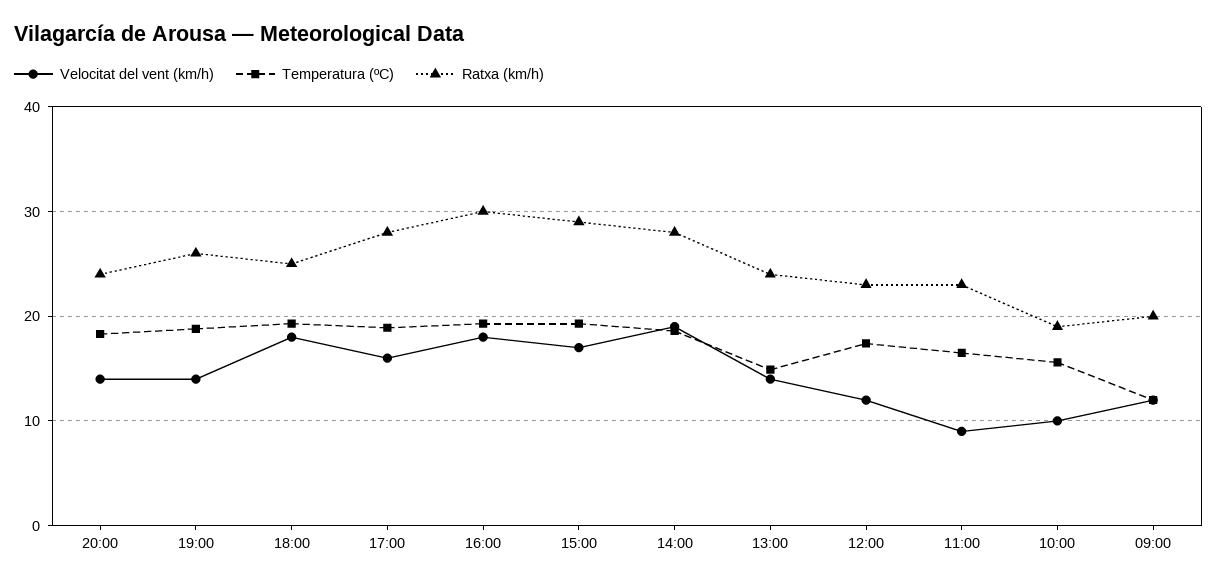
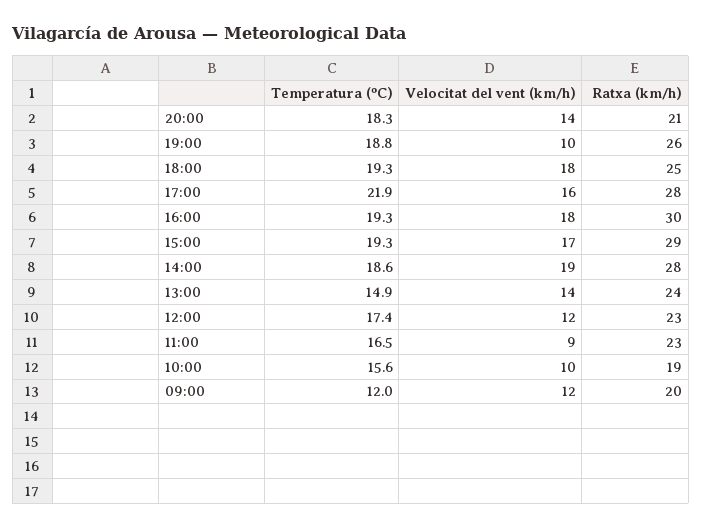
  {
    "Velocitat del vent (km/h)": {
      "20:00": 14,
-     "19:00": 14,
+     "19:00": 10,
      "18:00": 18,
      "17:00": 16,
      "16:00": 18,
      "15:00": 17,
      "14:00": 19,
      "13:00": 14,
      "12:00": 12,
      "11:00": 9,
      "10:00": 10,
      "09:00": 12
    },
    "Temperatura (ºC)": {
      "20:00": 18.3,
      "19:00": 18.8,
      "18:00": 19.3,
-     "17:00": 19,
+     "17:00": 21.9,
      "16:00": 19.3,
      "15:00": 19.3,
      "14:00": 18.6,
      "13:00": 14.9,
      "12:00": 17.4,
      "11:00": 16.5,
      "10:00": 15.6,
      "09:00": 12
    },
    "Ratxa (km/h)": {
-     "20:00": 24,
+     "20:00": 21,
      "19:00": 26,
      "18:00": 25,
      "17:00": 28,
      "16:00": 30,
      "15:00": 29,
      "14:00": 28,
      "13:00": 24,
      "12:00": 23,
      "11:00": 23,
      "10:00": 19,
      "09:00": 20
    }
  }

